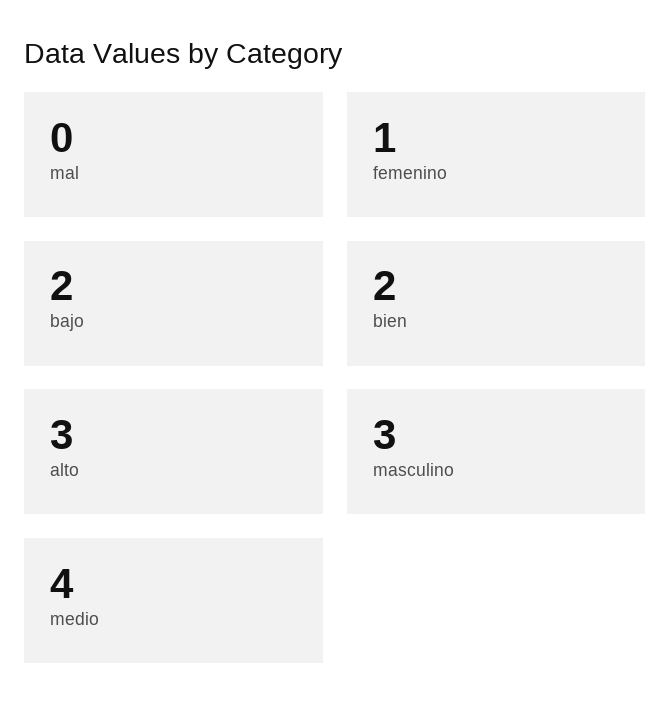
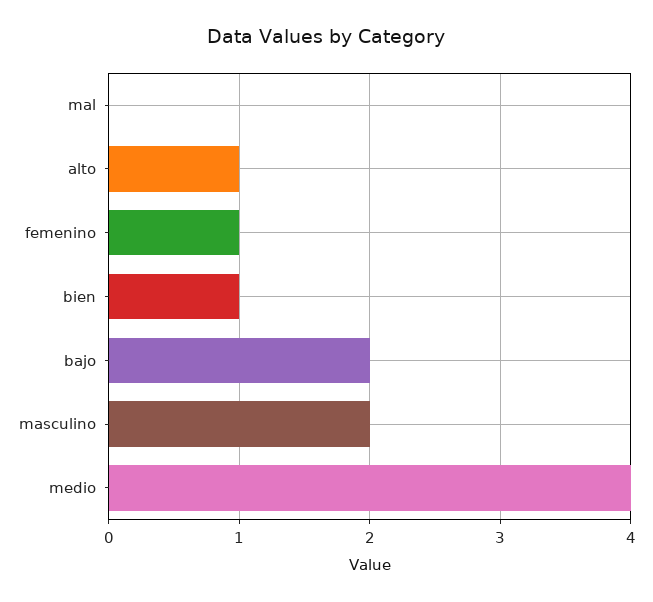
  {
    "mal": 0,
    "femenino": 1,
    "bajo": 2,
-   "bien": 2,
+   "bien": 1,
-   "alto": 3,
+   "alto": 1,
-   "masculino": 3,
+   "masculino": 2,
    "medio": 4
  }

